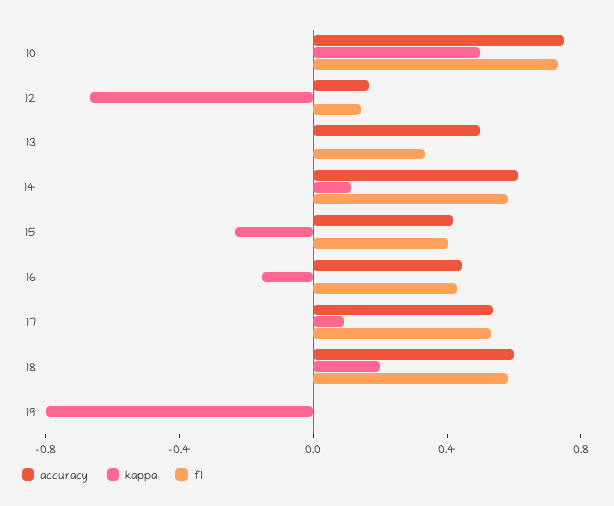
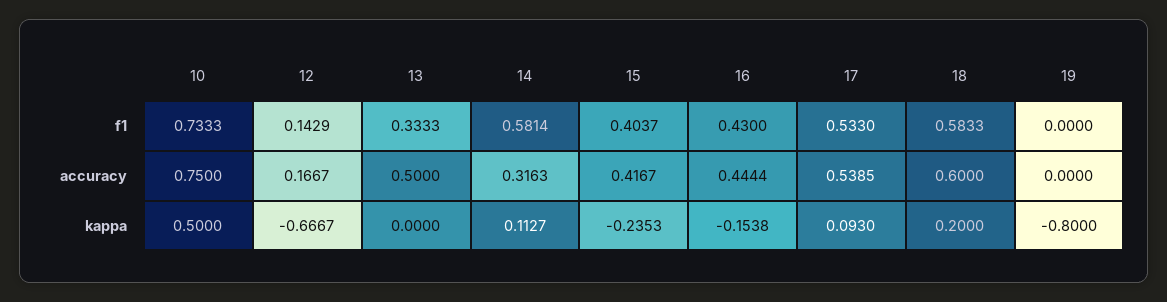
  {
    "accuracy": {
      "10": 0.75,
      "12": 0.1667,
      "13": 0.5,
-     "14": 0.6,
+     "14": 0.3163,
      "15": 0.4167,
      "16": 0.4444,
      "17": 0.5385,
      "18": 0.6,
      "19": 0
    },
    "kappa": {
      "10": 0.5,
      "12": -0.6667,
      "13": 0,
      "14": 0.1127,
      "15": -0.2353,
      "16": -0.1538,
      "17": 0.093,
      "18": 0.2,
      "19": -0.8
    },
    "f1": {
      "10": 0.7333,
      "12": 0.1429,
      "13": 0.3333,
      "14": 0.5814,
      "15": 0.4037,
      "16": 0.43,
      "17": 0.533,
      "18": 0.5833,
      "19": 0
    }
  }

